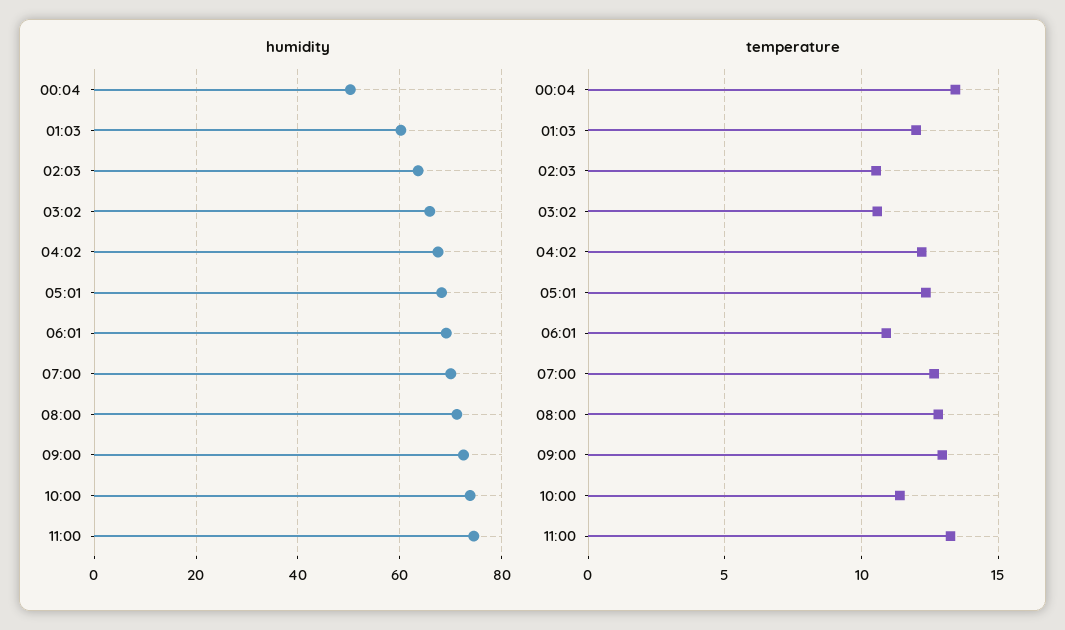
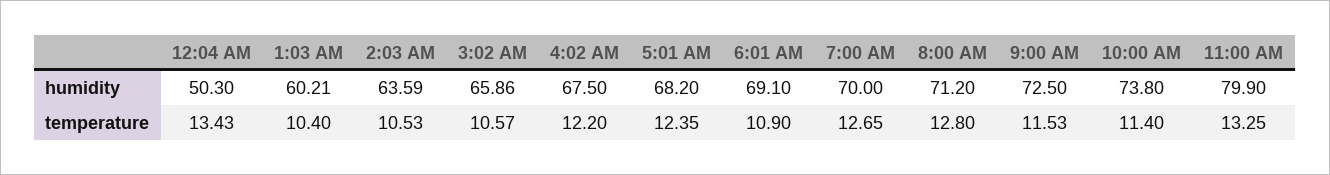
  {
    "humidity": {
      "00:04": 50.3,
      "01:03": 60.21,
      "02:03": 63.59,
      "03:02": 65.86,
      "04:02": 67.5,
      "05:01": 68.2,
      "06:01": 69.1,
      "07:00": 70,
      "08:00": 71.2,
      "09:00": 72.5,
      "10:00": 73.8,
-     "11:00": 74
+     "11:00": 79.9
    },
    "temperature": {
      "00:04": 13.43,
-     "01:03": 12,
+     "01:03": 10.4,
      "02:03": 10.53,
      "03:02": 10.57,
      "04:02": 12.2,
      "05:01": 12.35,
      "06:01": 10.9,
      "07:00": 12.65,
      "08:00": 12.8,
-     "09:00": 13,
+     "09:00": 11.53,
      "10:00": 11.4,
      "11:00": 13.25
    }
  }

